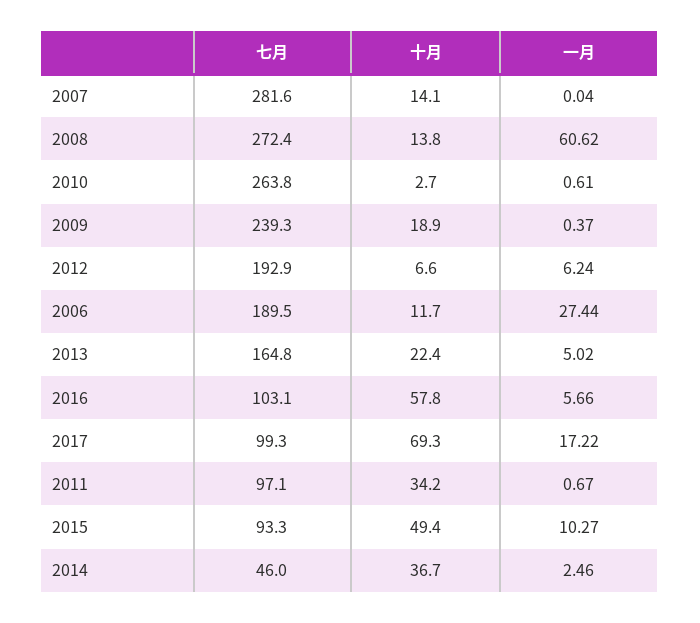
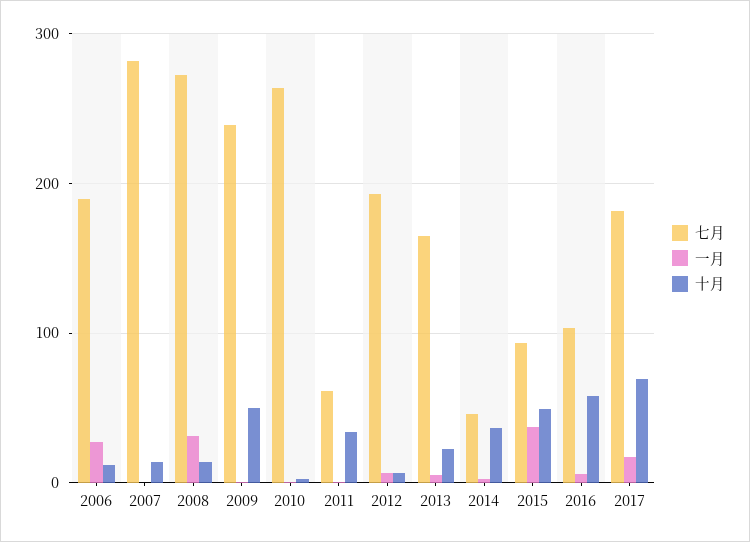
  {
    "七月": {
      "2007": 281.6,
      "2008": 272.4,
      "2010": 263.8,
      "2009": 239.3,
      "2012": 192.9,
      "2006": 189.5,
      "2013": 164.8,
      "2016": 103.1,
-     "2017": 99.3,
+     "2017": 180,
-     "2011": 97.1,
+     "2011": 60,
      "2015": 93.3,
      "2014": 46
    },
    "十月": {
      "2007": 14.1,
      "2008": 13.8,
      "2010": 2.7,
-     "2009": 18.9,
+     "2009": 50,
      "2012": 6.6,
      "2006": 11.7,
      "2013": 22.4,
      "2016": 57.8,
      "2017": 69.3,
      "2011": 34.2,
      "2015": 49.4,
      "2014": 36.7
    },
    "一月": {
      "2007": 0.04,
-     "2008": 60.62,
+     "2008": 30,
      "2010": 0.61,
      "2009": 0.37,
      "2012": 6.24,
      "2006": 27.44,
      "2013": 5.02,
      "2016": 5.66,
      "2017": 17.22,
      "2011": 0.67,
-     "2015": 10.27,
+     "2015": 40,
      "2014": 2.46
    }
  }

